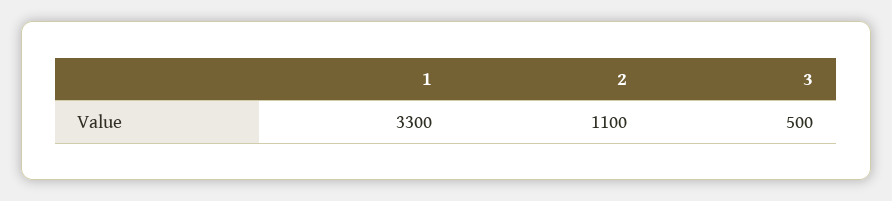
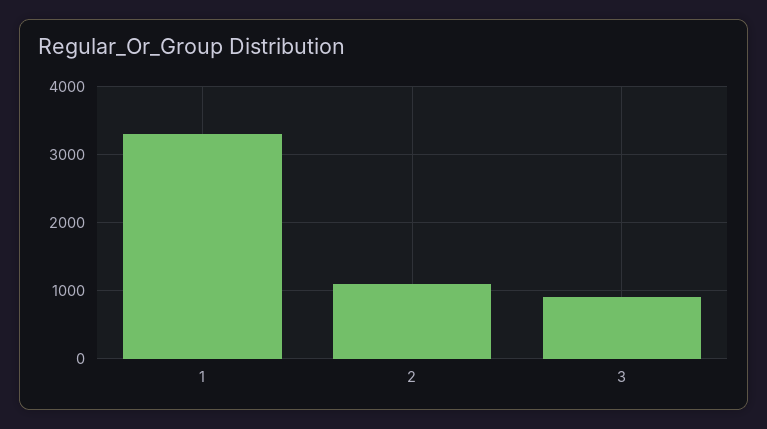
  {
    "1": 3300,
    "2": 1100,
-   "3": 500
+   "3": 900
  }

